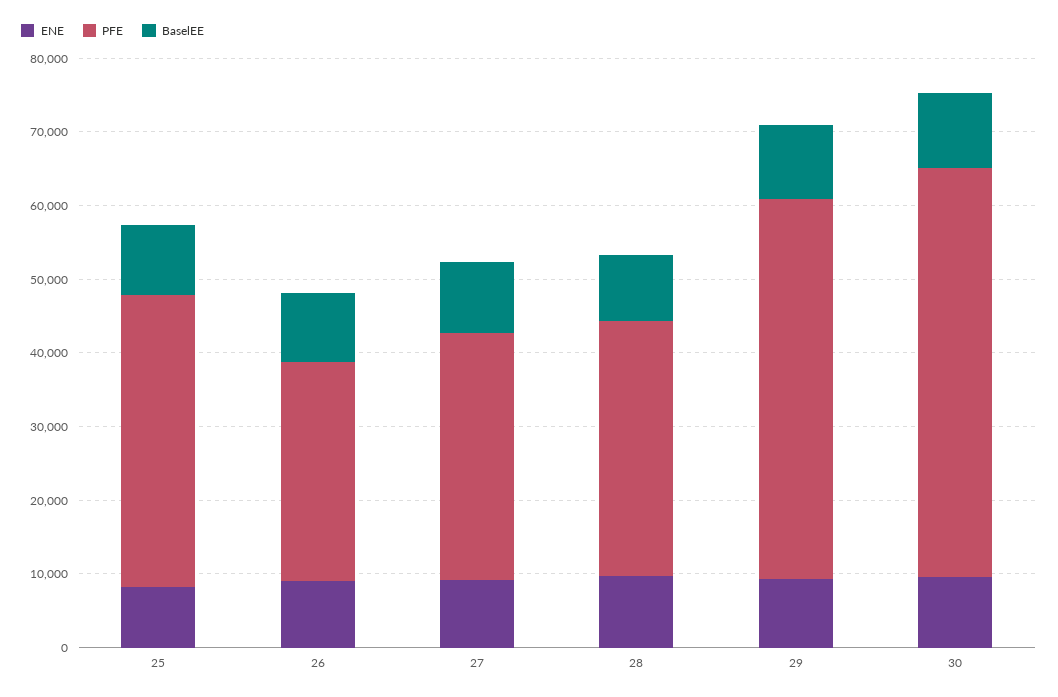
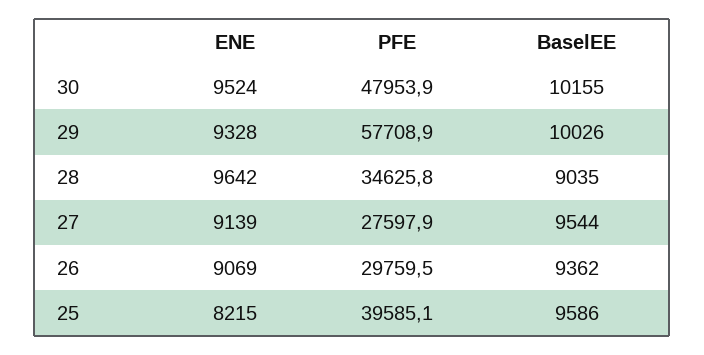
  {
    "ENE": {
      "25": 8215,
      "26": 9069,
      "27": 9139,
      "28": 9642,
      "29": 9328,
      "30": 9524
    },
    "PFE": {
      "25": 39585.1,
      "26": 29759.5,
-     "27": 34000,
+     "27": 27597.9,
      "28": 34625.8,
-     "29": 52000,
+     "29": 57708.9,
-     "30": 56000
+     "30": 47953.9
    },
    "BaselEE": {
      "25": 9586,
      "26": 9362,
      "27": 9544,
      "28": 9035,
      "29": 10026,
      "30": 10155
    }
  }

